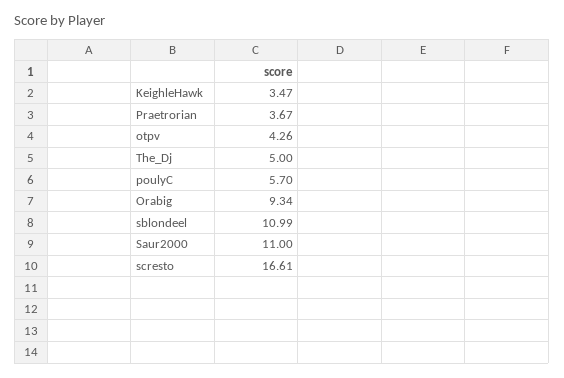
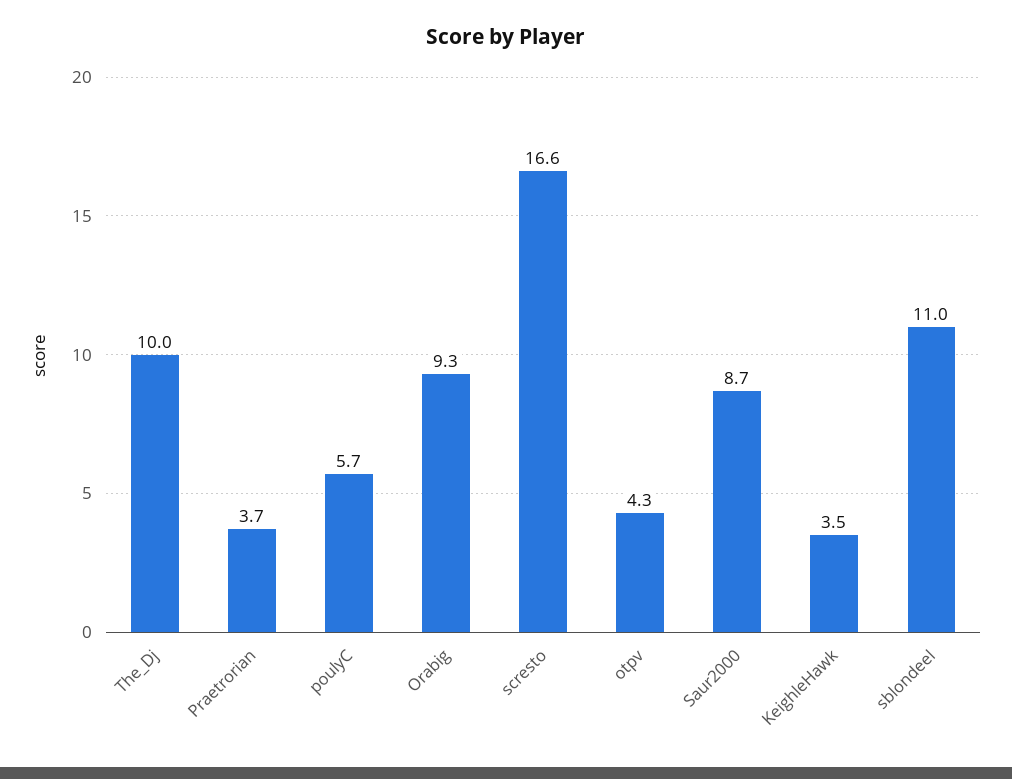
  {
    "KeighleHawk": 3.47,
    "Praetrorian": 3.67,
    "otpv": 4.26,
-   "The_Dj": 5,
+   "The_Dj": 10,
    "poulyC": 5.7,
    "Orabig": 9.34,
    "sblondeel": 10.99,
-   "Saur2000": 11,
+   "Saur2000": 8.7,
    "scresto": 16.61
  }

